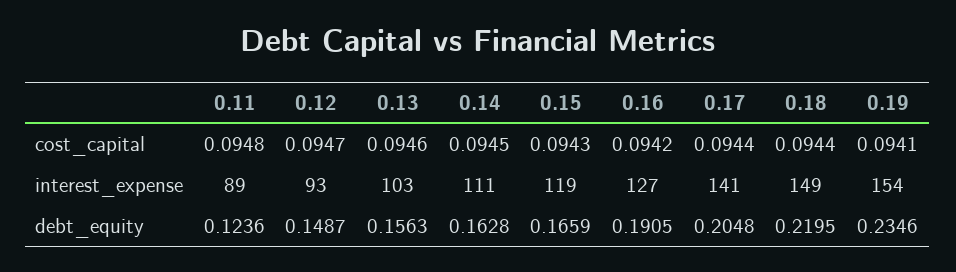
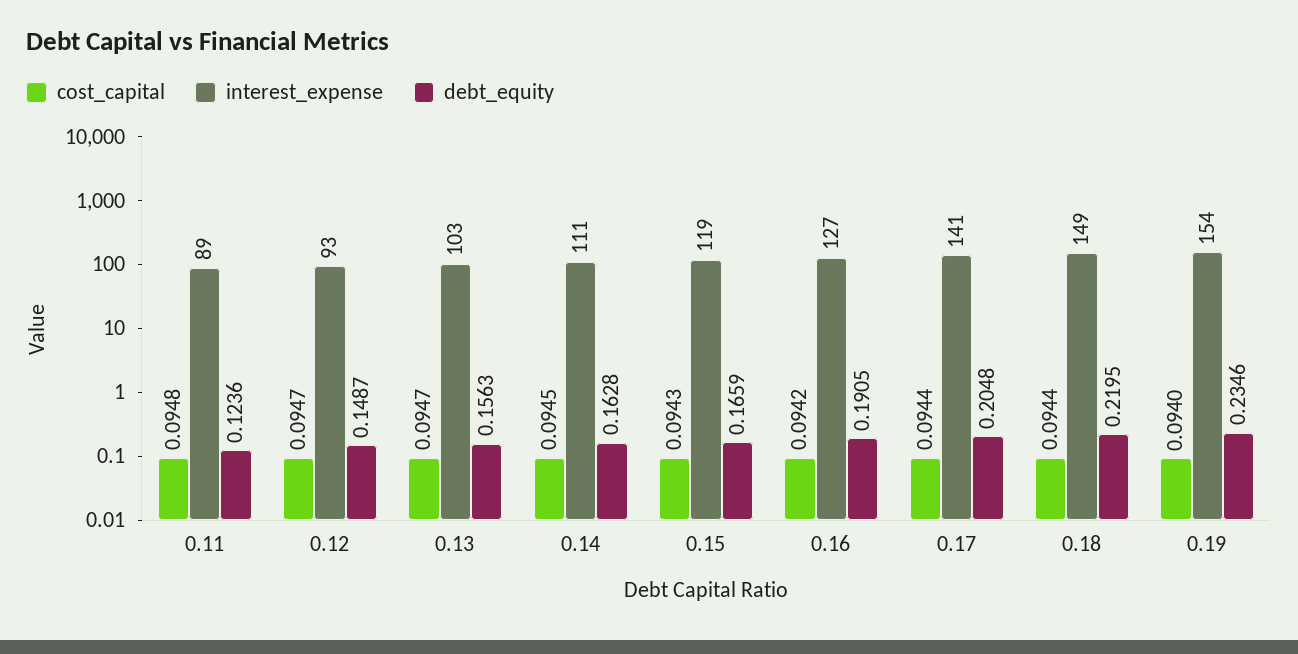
  {
    "cost_capital": {
      "0.11": 0.0948,
      "0.12": 0.0947,
-     "0.13": 0.0946,
+     "0.13": 0.0947,
      "0.14": 0.0945,
      "0.15": 0.0943,
      "0.16": 0.0942,
      "0.17": 0.0944,
      "0.18": 0.0944,
-     "0.19": 0.0941
+     "0.19": 0.094
    },
    "interest_expense": {
      "0.11": 89,
      "0.12": 93,
      "0.13": 103,
      "0.14": 111,
      "0.15": 119,
      "0.16": 127,
      "0.17": 141,
      "0.18": 149,
      "0.19": 154
    },
    "debt_equity": {
      "0.11": 0.1236,
      "0.12": 0.1487,
      "0.13": 0.1563,
      "0.14": 0.1628,
      "0.15": 0.1659,
      "0.16": 0.1905,
      "0.17": 0.2048,
      "0.18": 0.2195,
      "0.19": 0.2346
    }
  }

